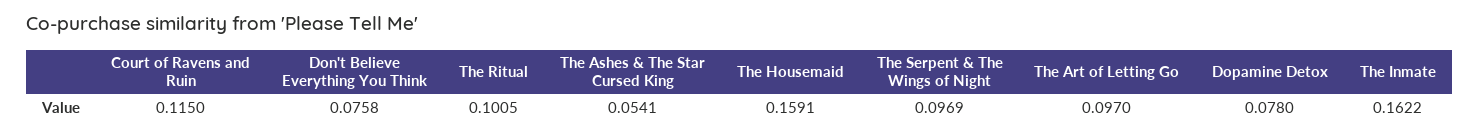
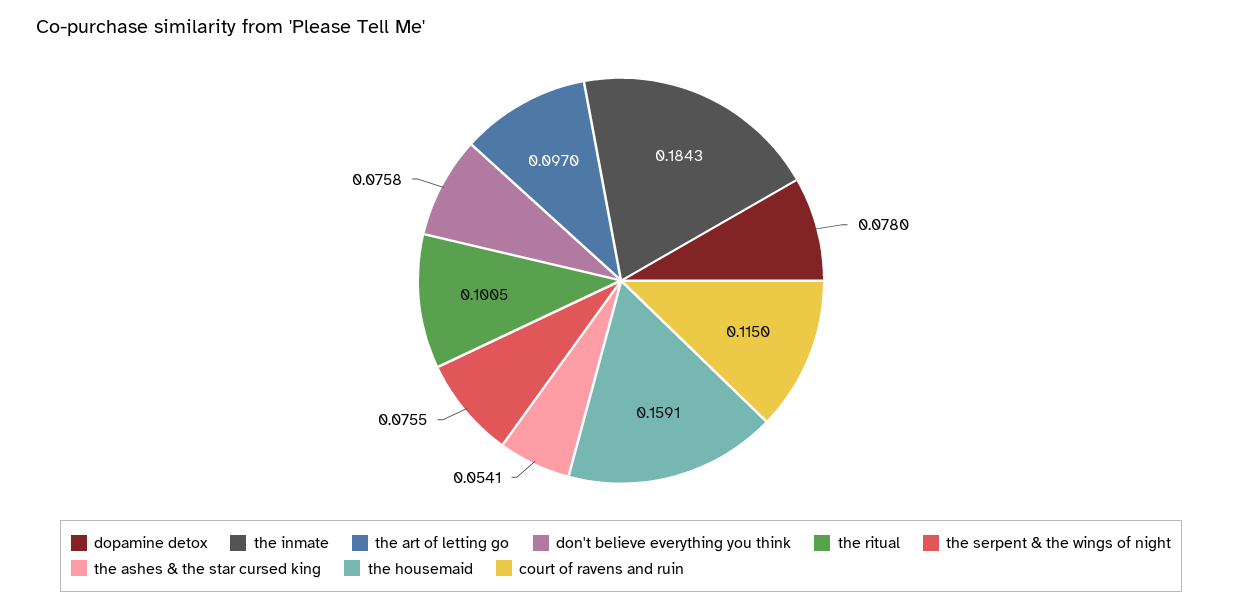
  {
    "Court of Ravens and Ruin": 0.115,
    "Don't Believe Everything You Think": 0.0758,
    "The Ritual": 0.1005,
    "The Ashes & The Star Cursed King": 0.0541,
    "The Housemaid": 0.1591,
-   "The Serpent & The Wings of Night": 0.0969,
+   "The Serpent & The Wings of Night": 0.0755,
    "The Art of Letting Go": 0.097,
    "Dopamine Detox": 0.078,
-   "The Inmate": 0.1622
+   "The Inmate": 0.1843
  }

